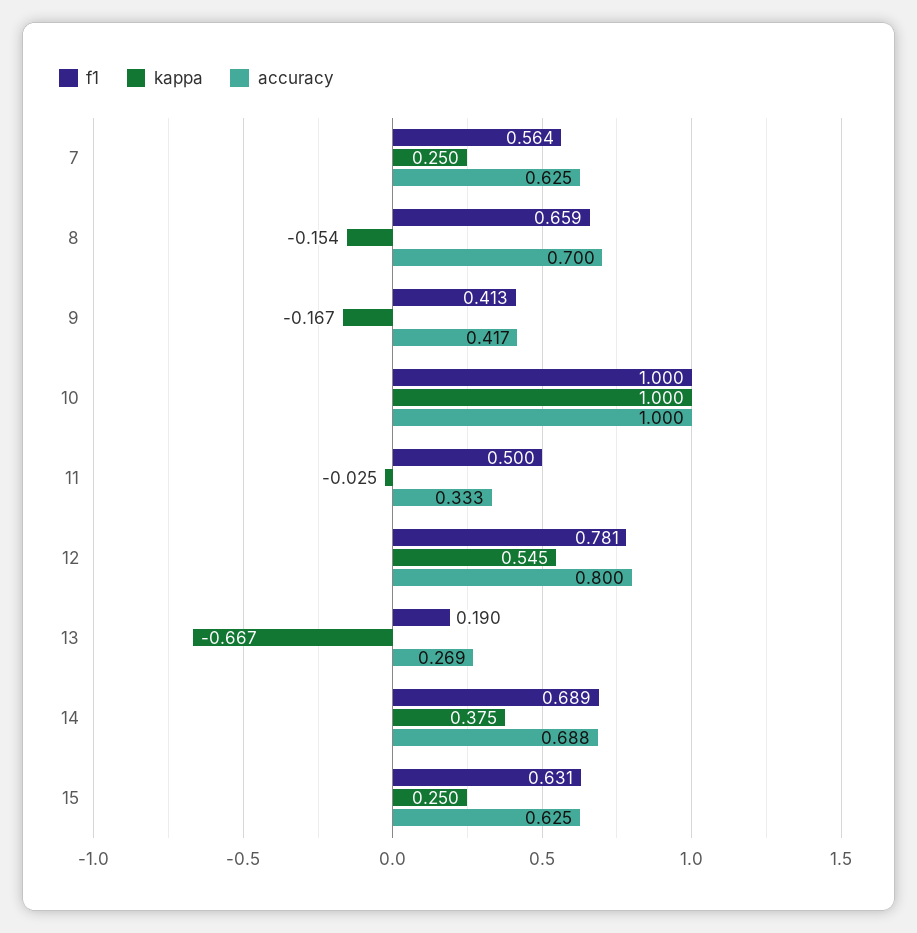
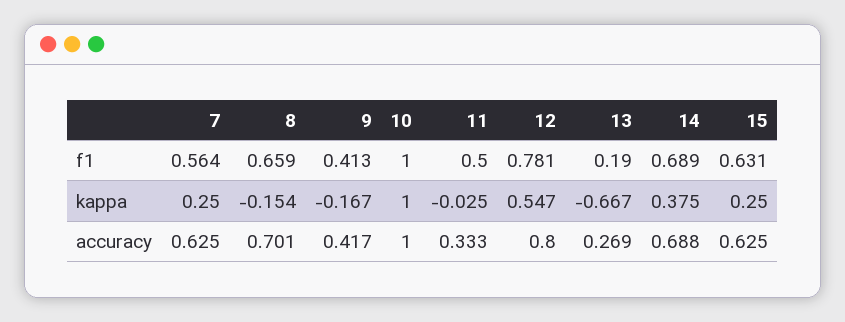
  {
    "f1": {
      "7": 0.564,
      "8": 0.659,
      "9": 0.413,
      "10": 1,
      "11": 0.5,
      "12": 0.781,
      "13": 0.19,
      "14": 0.689,
      "15": 0.631
    },
    "kappa": {
      "7": 0.25,
      "8": -0.154,
      "9": -0.167,
      "10": 1,
      "11": -0.025,
-     "12": 0.545,
+     "12": 0.547,
      "13": -0.667,
      "14": 0.375,
      "15": 0.25
    },
    "accuracy": {
      "7": 0.625,
-     "8": 0.7,
+     "8": 0.701,
      "9": 0.417,
      "10": 1,
      "11": 0.333,
      "12": 0.8,
      "13": 0.269,
      "14": 0.688,
      "15": 0.625
    }
  }

